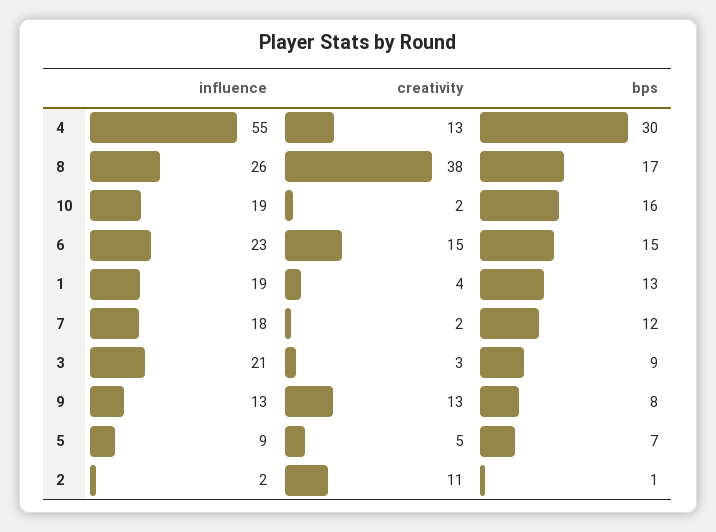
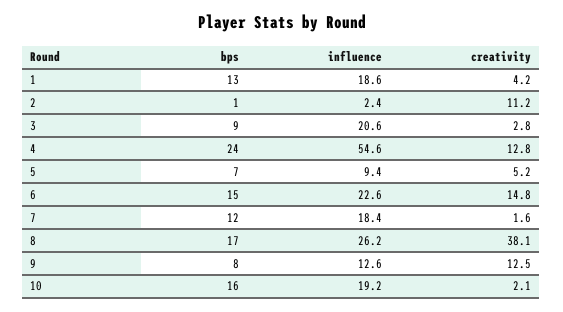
  {
    "influence": {
      "4": 54.6,
      "8": 26.2,
      "10": 19.2,
      "6": 22.6,
      "1": 18.6,
      "7": 18.4,
      "3": 20.6,
      "9": 12.6,
      "5": 9.4,
      "2": 2.4
    },
    "creativity": {
      "4": 12.8,
      "8": 38.1,
      "10": 2.1,
      "6": 14.8,
      "1": 4.2,
      "7": 1.6,
      "3": 2.8,
      "9": 12.5,
      "5": 5.2,
      "2": 11.2
    },
    "bps": {
-     "4": 30,
+     "4": 24,
      "8": 17,
      "10": 16,
      "6": 15,
      "1": 13,
      "7": 12,
      "3": 9,
      "9": 8,
      "5": 7,
      "2": 1
    }
  }

